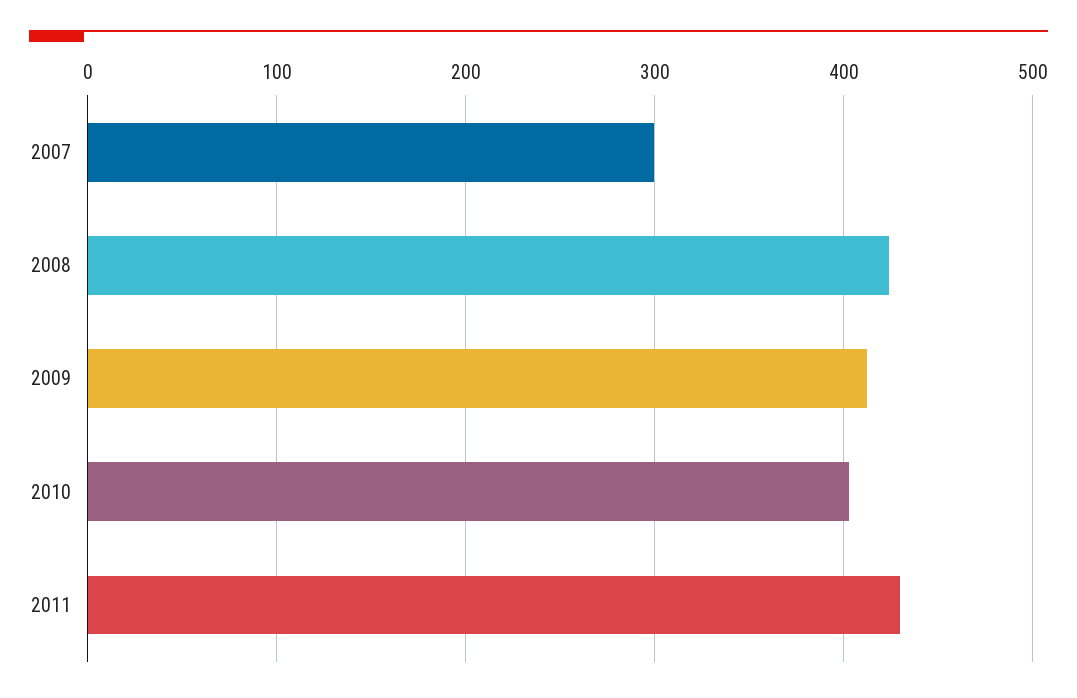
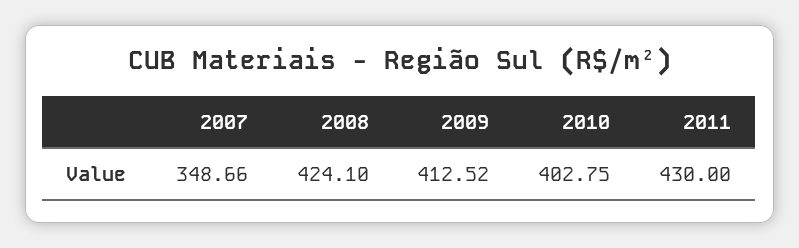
  {
-   "2007": 300,
+   "2007": 348.66,
    "2008": 424.1,
    "2009": 412.52,
    "2010": 402.75,
    "2011": 430
  }

